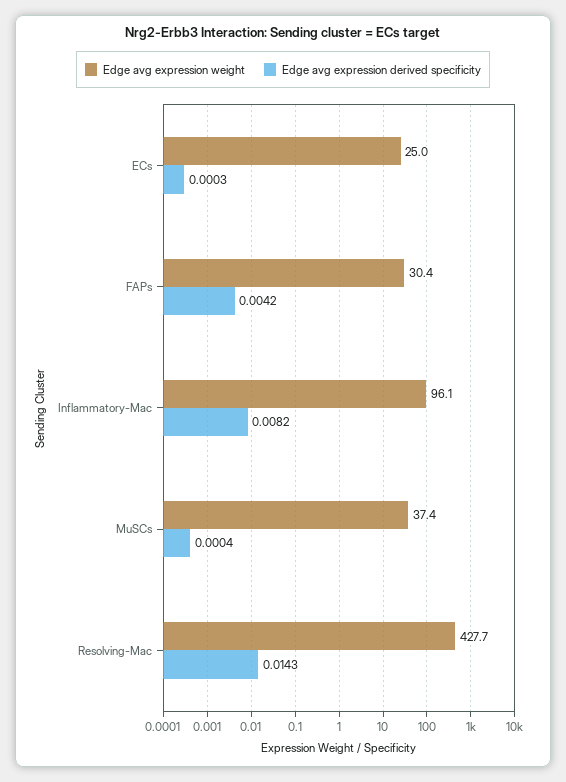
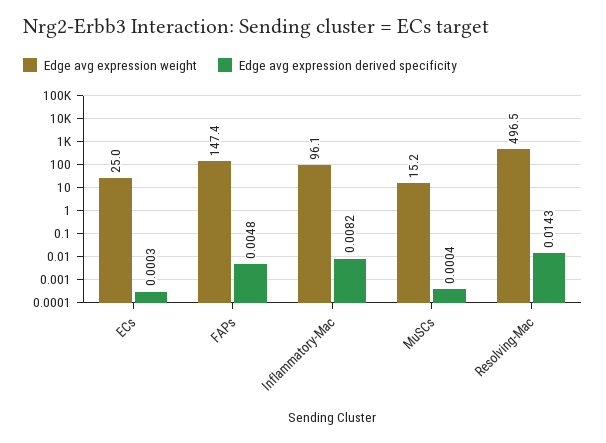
  {
    "Edge avg expression weight": {
      "ECs": 25,
-     "FAPs": 30.4,
+     "FAPs": 147.4,
      "Inflammatory-Mac": 96.1,
-     "MuSCs": 37.4,
+     "MuSCs": 15.2,
-     "Resolving-Mac": 427.7
+     "Resolving-Mac": 496.5
    },
    "Edge avg expression derived specificity": {
      "ECs": 0.0003,
-     "FAPs": 0.0042,
+     "FAPs": 0.0048,
      "Inflammatory-Mac": 0.0082,
      "MuSCs": 0.0004,
      "Resolving-Mac": 0.0143
    }
  }

